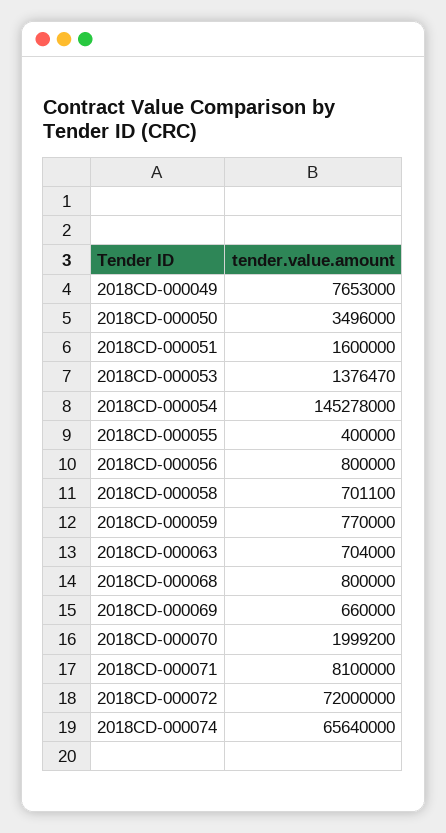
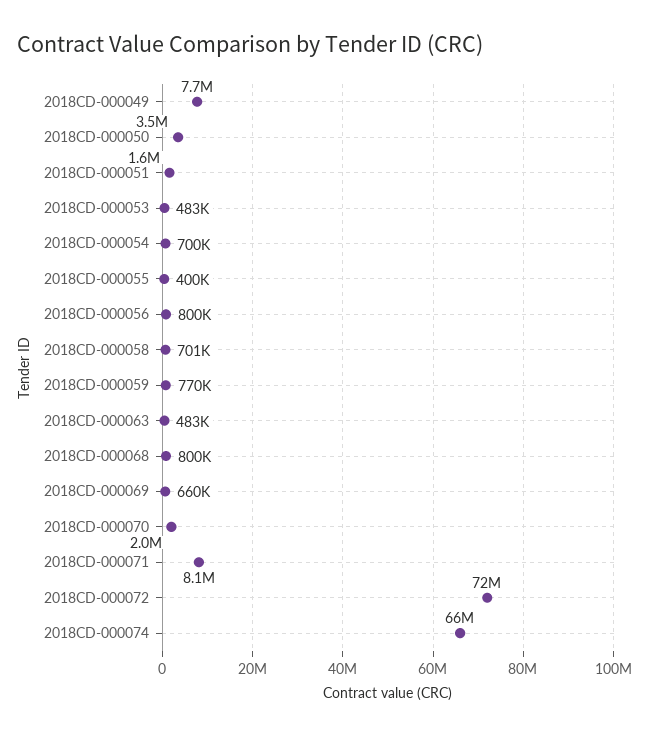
  {
    "2018CD-000049": 7653000,
    "2018CD-000050": 3496000,
    "2018CD-000051": 1600000,
-   "2018CD-000053": 1376470,
+   "2018CD-000053": 483000,
-   "2018CD-000054": 145278000,
+   "2018CD-000054": 700000,
    "2018CD-000055": 400000,
    "2018CD-000056": 800000,
    "2018CD-000058": 701100,
    "2018CD-000059": 770000,
-   "2018CD-000063": 704000,
+   "2018CD-000063": 483000,
    "2018CD-000068": 800000,
    "2018CD-000069": 660000,
    "2018CD-000070": 1999200,
    "2018CD-000071": 8100000,
    "2018CD-000072": 72000000,
    "2018CD-000074": 65640000
  }

